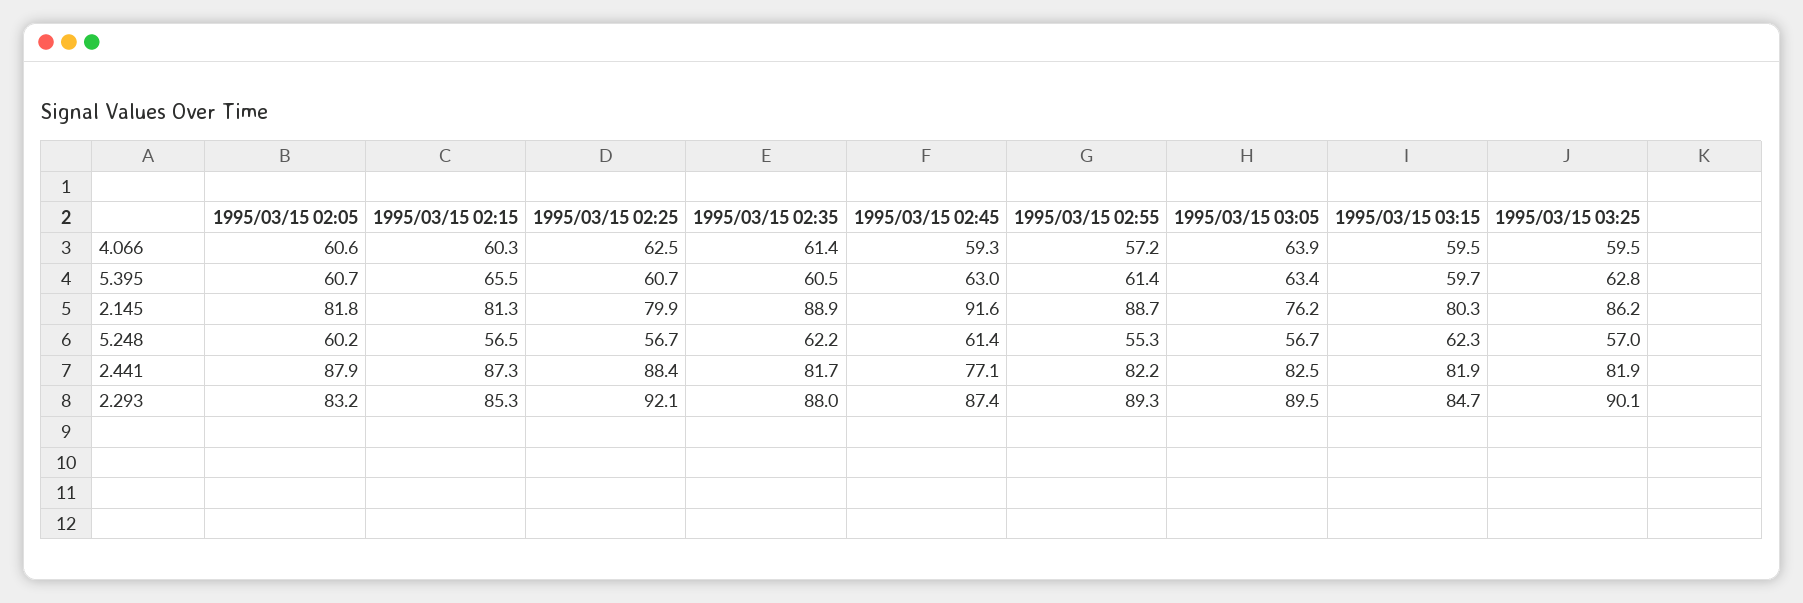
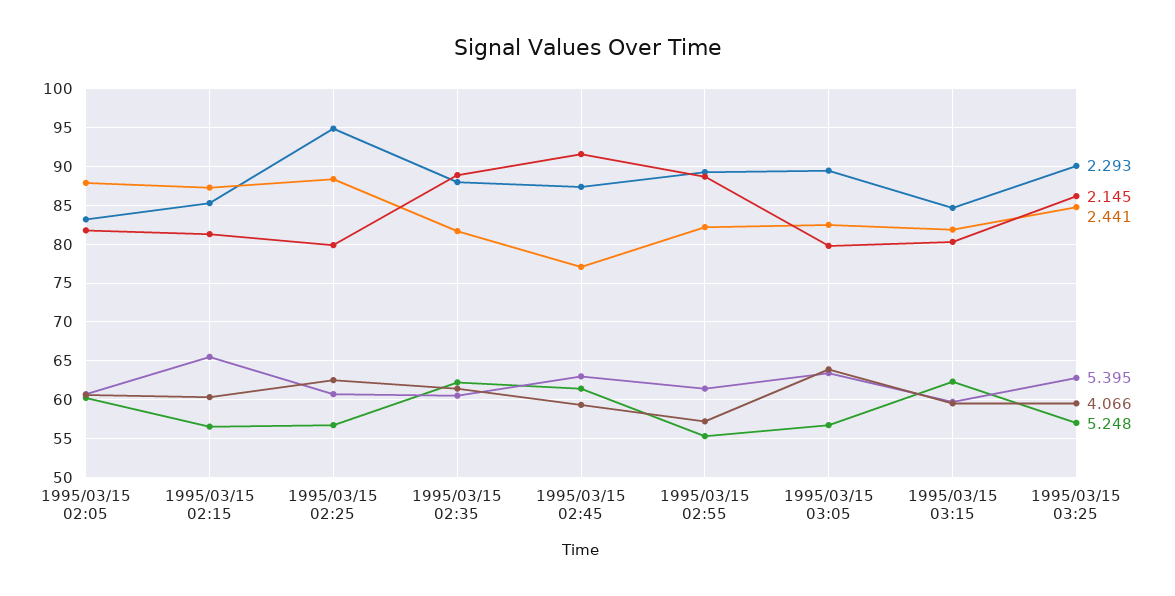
  {
    "4.066": {
      "1995/03/15 02:05": 60.6,
      "1995/03/15 02:15": 60.3,
      "1995/03/15 02:25": 62.5,
      "1995/03/15 02:35": 61.4,
      "1995/03/15 02:45": 59.3,
      "1995/03/15 02:55": 57.2,
      "1995/03/15 03:05": 63.9,
      "1995/03/15 03:15": 59.5,
      "1995/03/15 03:25": 59.5
    },
    "5.395": {
      "1995/03/15 02:05": 60.7,
      "1995/03/15 02:15": 65.5,
      "1995/03/15 02:25": 60.7,
      "1995/03/15 02:35": 60.5,
      "1995/03/15 02:45": 63,
      "1995/03/15 02:55": 61.4,
      "1995/03/15 03:05": 63.4,
      "1995/03/15 03:15": 59.7,
      "1995/03/15 03:25": 62.8
    },
    "2.145": {
      "1995/03/15 02:05": 81.8,
      "1995/03/15 02:15": 81.3,
      "1995/03/15 02:25": 79.9,
      "1995/03/15 02:35": 88.9,
      "1995/03/15 02:45": 91.6,
      "1995/03/15 02:55": 88.7,
-     "1995/03/15 03:05": 76.2,
+     "1995/03/15 03:05": 80,
      "1995/03/15 03:15": 80.3,
      "1995/03/15 03:25": 86.2
    },
    "5.248": {
      "1995/03/15 02:05": 60.2,
      "1995/03/15 02:15": 56.5,
      "1995/03/15 02:25": 56.7,
      "1995/03/15 02:35": 62.2,
      "1995/03/15 02:45": 61.4,
      "1995/03/15 02:55": 55.3,
      "1995/03/15 03:05": 56.7,
      "1995/03/15 03:15": 62.3,
      "1995/03/15 03:25": 57
    },
    "2.441": {
      "1995/03/15 02:05": 87.9,
      "1995/03/15 02:15": 87.3,
      "1995/03/15 02:25": 88.4,
      "1995/03/15 02:35": 81.7,
      "1995/03/15 02:45": 77.1,
      "1995/03/15 02:55": 82.2,
      "1995/03/15 03:05": 82.5,
      "1995/03/15 03:15": 81.9,
-     "1995/03/15 03:25": 81.9
+     "1995/03/15 03:25": 85
    },
    "2.293": {
      "1995/03/15 02:05": 83.2,
      "1995/03/15 02:15": 85.3,
-     "1995/03/15 02:25": 92.1,
+     "1995/03/15 02:25": 95,
      "1995/03/15 02:35": 88,
      "1995/03/15 02:45": 87.4,
      "1995/03/15 02:55": 89.3,
      "1995/03/15 03:05": 89.5,
      "1995/03/15 03:15": 84.7,
      "1995/03/15 03:25": 90.1
    }
  }

